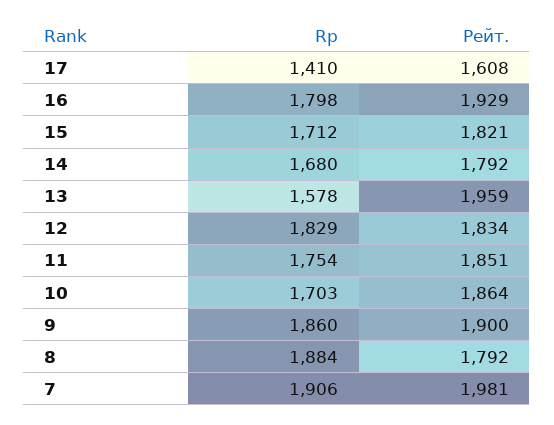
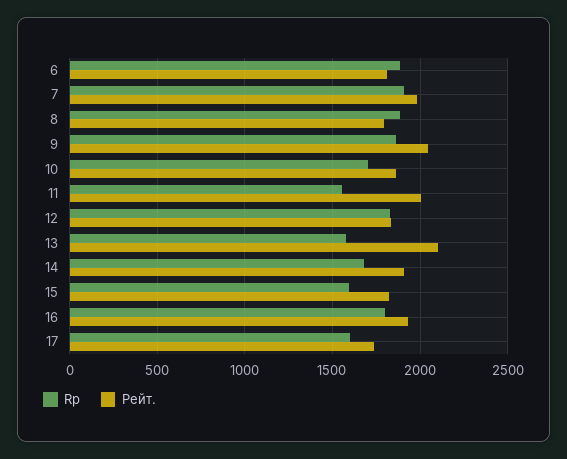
  {
    "Rp": {
-     "17": 1410,
+     "17": 1600,
      "16": 1798,
-     "15": 1712,
+     "15": 1600,
      "14": 1680,
      "13": 1578,
      "12": 1829,
-     "11": 1754,
+     "11": 1550,
      "10": 1703,
      "9": 1860,
      "8": 1884,
-     "7": 1906
+     "7": 1906,
+     "6": 1900
    },
    "Рейт.": {
-     "17": 1608,
+     "17": 1750,
      "16": 1929,
      "15": 1821,
-     "14": 1792,
+     "14": 1900,
-     "13": 1959,
+     "13": 2100,
      "12": 1834,
-     "11": 1851,
+     "11": 2000,
      "10": 1864,
-     "9": 1900,
+     "9": 2050,
      "8": 1792,
-     "7": 1981
+     "7": 1981,
+     "6": 1800
    }
  }

